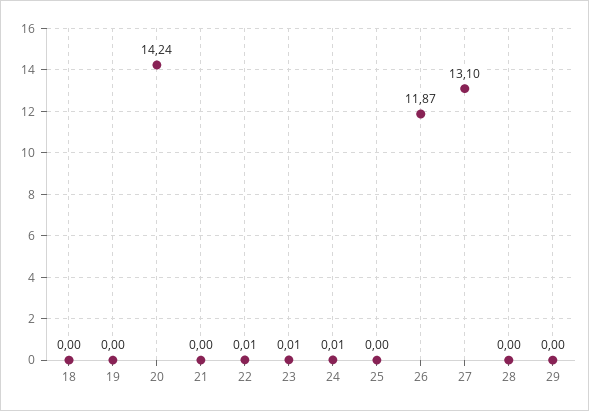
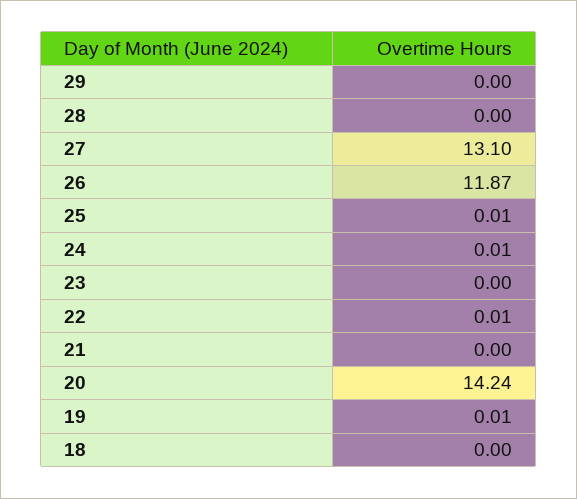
  {
    "18": 0,
-   "19": 0,
+   "19": 0.01,
    "20": 14.24,
    "21": 0,
    "22": 0.01,
-   "23": 0.01,
+   "23": 0,
    "24": 0.01,
-   "25": 0,
+   "25": 0.01,
    "26": 11.87,
    "27": 13.1,
    "28": 0,
    "29": 0
  }

